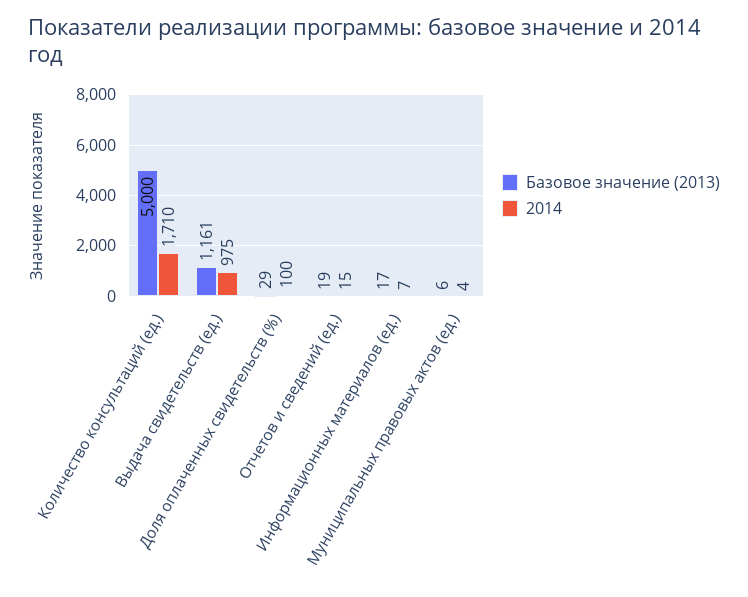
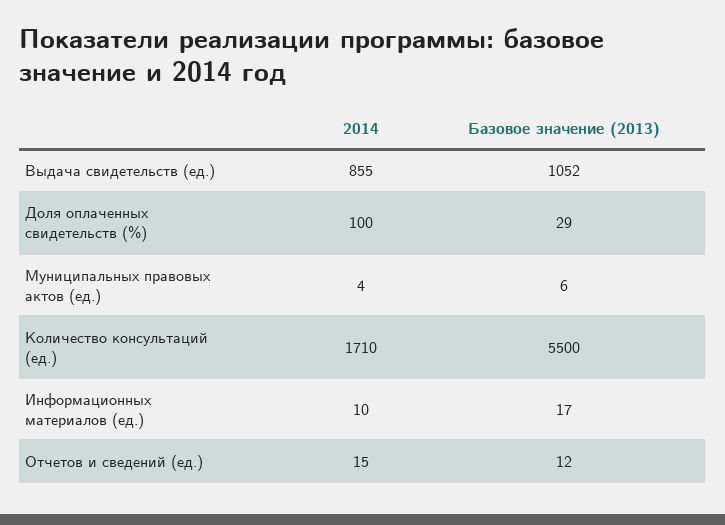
  {
    "Базовое значение (2013)": {
-     "Количество консультаций (ед.)": 5000,
+     "Количество консультаций (ед.)": 5500,
-     "Выдача свидетельств (ед.)": 1161,
+     "Выдача свидетельств (ед.)": 1052,
      "Доля оплаченных свидетельств (%)": 29,
-     "Отчетов и сведений (ед.)": 19,
+     "Отчетов и сведений (ед.)": 12,
      "Информационных материалов (ед.)": 17,
      "Муниципальных правовых актов (ед.)": 6
    },
    "2014": {
      "Количество консультаций (ед.)": 1710,
-     "Выдача свидетельств (ед.)": 975,
+     "Выдача свидетельств (ед.)": 855,
      "Доля оплаченных свидетельств (%)": 100,
      "Отчетов и сведений (ед.)": 15,
-     "Информационных материалов (ед.)": 7,
+     "Информационных материалов (ед.)": 10,
      "Муниципальных правовых актов (ед.)": 4
    }
  }

